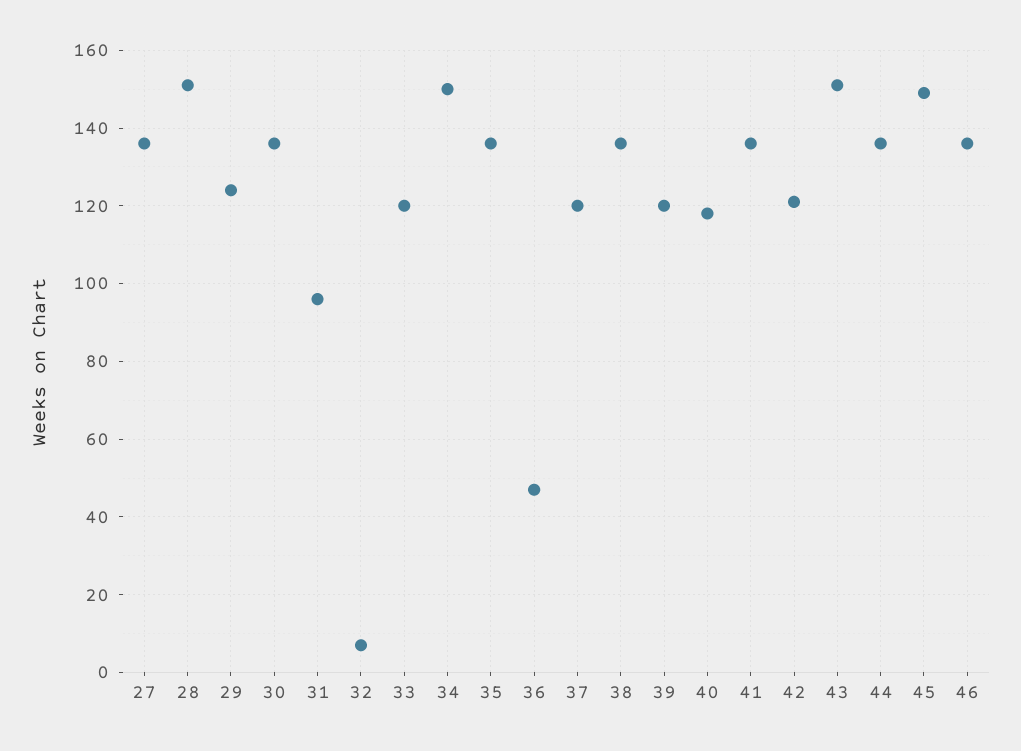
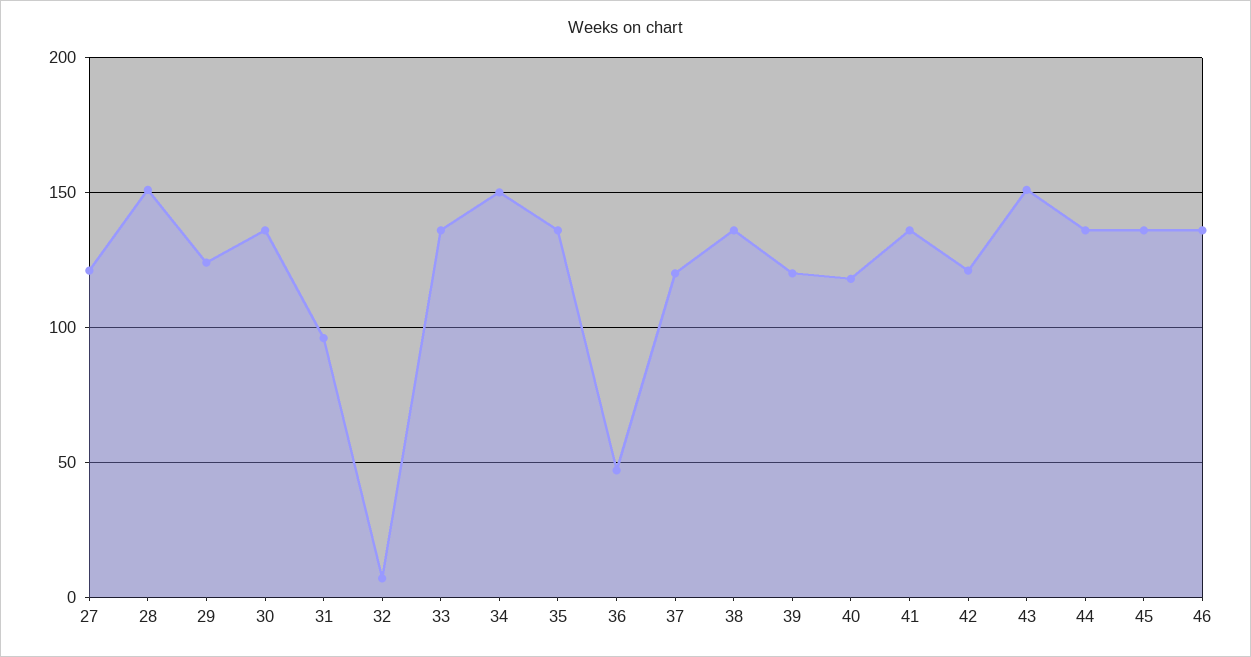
  {
-   "27": 135,
+   "27": 120,
    "28": 150,
    "29": 125,
    "30": 135,
    "31": 95,
    "32": 5,
-   "33": 120,
+   "33": 135,
    "34": 150,
    "35": 135,
    "36": 45,
    "37": 120,
    "38": 135,
    "39": 120,
    "40": 120,
    "41": 135,
    "42": 120,
    "43": 150,
    "44": 135,
-   "45": 150,
+   "45": 135,
    "46": 135
  }

